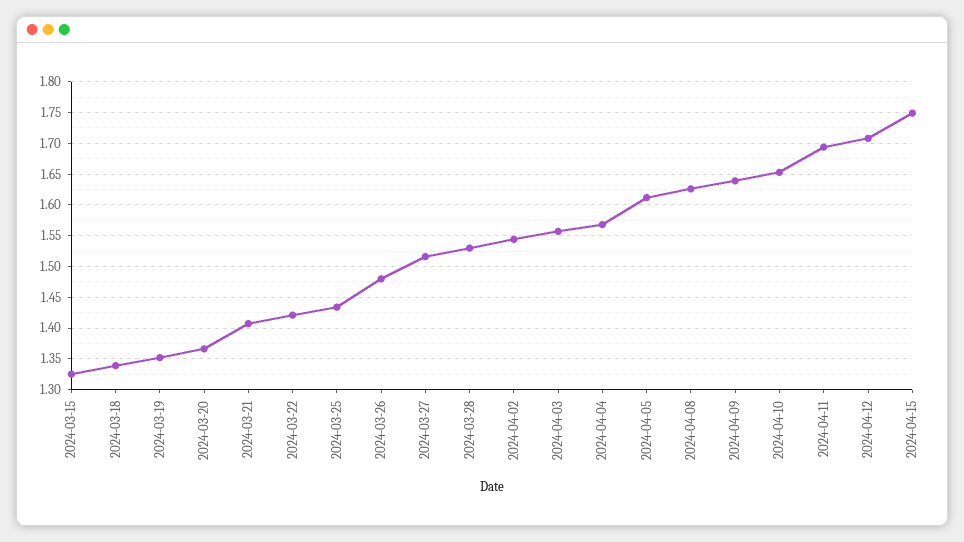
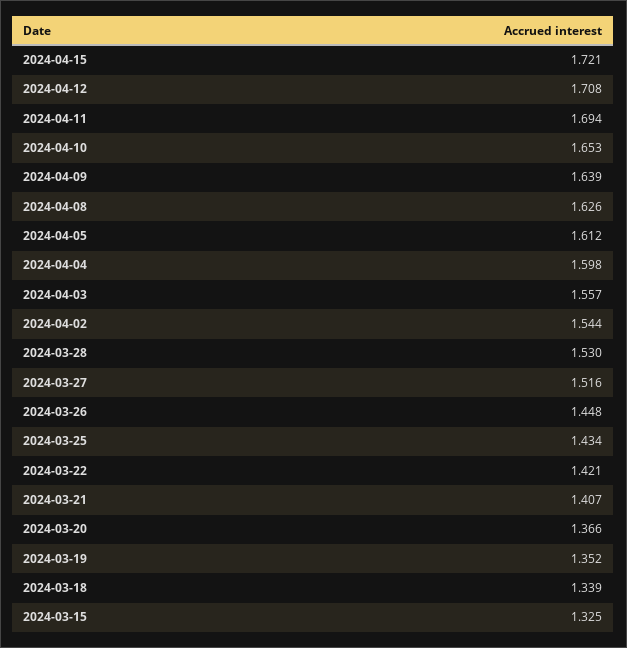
  {
    "2024-03-15": 1.325,
    "2024-03-18": 1.339,
    "2024-03-19": 1.352,
    "2024-03-20": 1.366,
    "2024-03-21": 1.407,
    "2024-03-22": 1.421,
    "2024-03-25": 1.434,
-   "2024-03-26": 1.48,
+   "2024-03-26": 1.448,
    "2024-03-27": 1.516,
    "2024-03-28": 1.53,
    "2024-04-02": 1.544,
    "2024-04-03": 1.557,
-   "2024-04-04": 1.57,
+   "2024-04-04": 1.598,
    "2024-04-05": 1.612,
    "2024-04-08": 1.626,
    "2024-04-09": 1.639,
    "2024-04-10": 1.653,
    "2024-04-11": 1.694,
    "2024-04-12": 1.708,
-   "2024-04-15": 1.75
+   "2024-04-15": 1.721
  }

